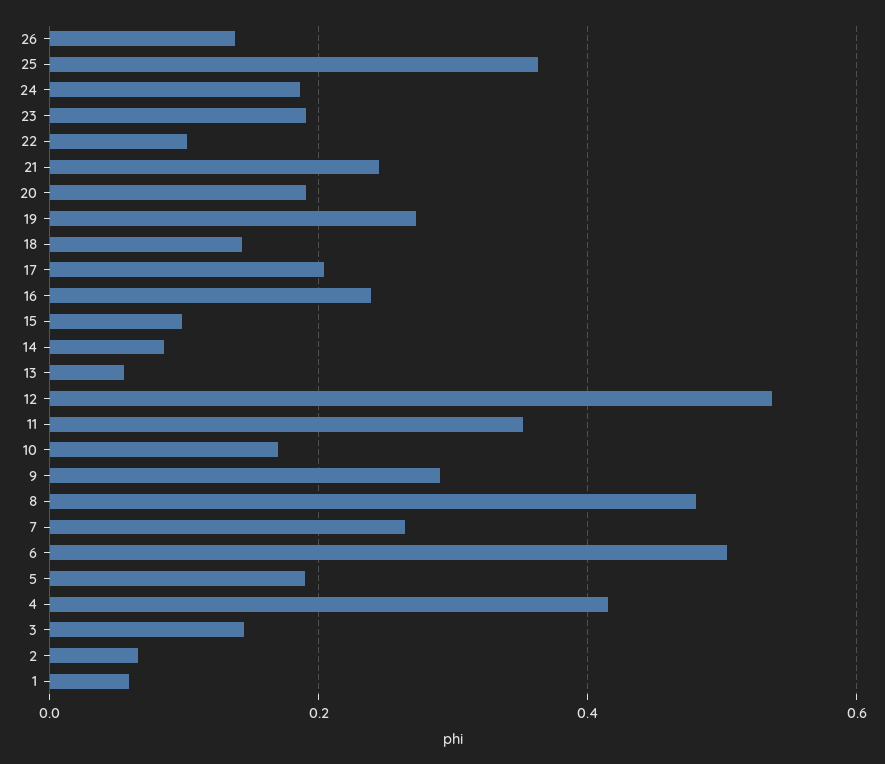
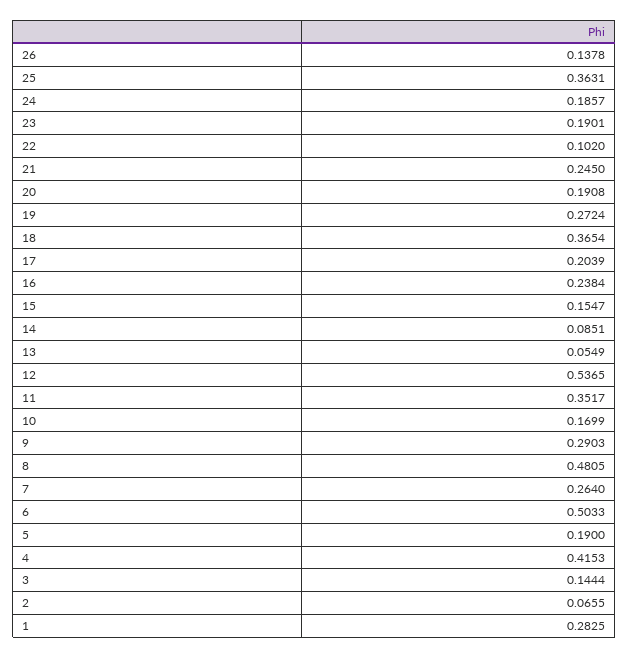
  {
    "26": 0.1378,
    "25": 0.3631,
    "24": 0.1857,
    "23": 0.1901,
    "22": 0.102,
    "21": 0.245,
    "20": 0.1908,
    "19": 0.2724,
-   "18": 0.14,
+   "18": 0.3654,
    "17": 0.2039,
    "16": 0.2384,
-   "15": 0.1,
+   "15": 0.1547,
    "14": 0.0851,
    "13": 0.0549,
    "12": 0.5365,
    "11": 0.3517,
    "10": 0.1699,
    "9": 0.2903,
    "8": 0.4805,
    "7": 0.264,
    "6": 0.5033,
    "5": 0.19,
    "4": 0.4153,
    "3": 0.1444,
    "2": 0.0655,
-   "1": 0.06
+   "1": 0.2825
  }

